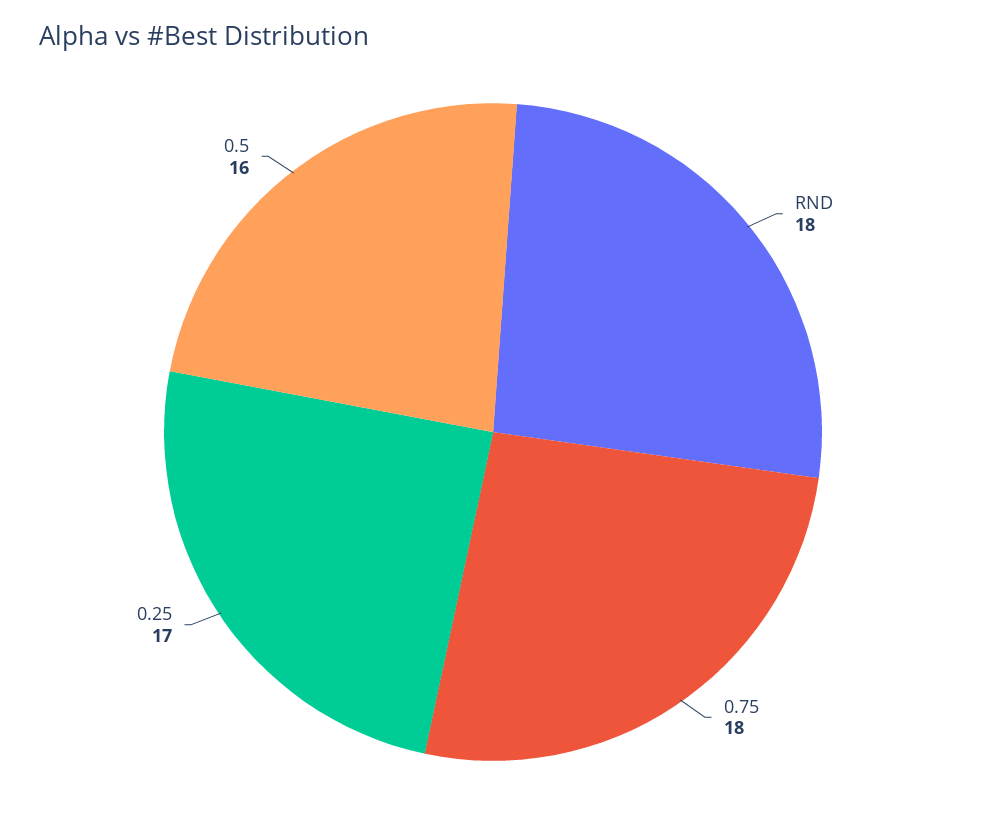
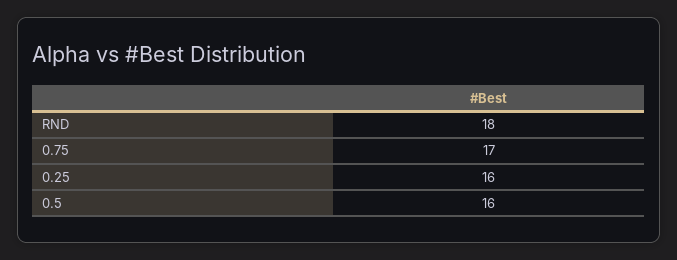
  {
    "RND": 18,
-   "0.75": 18,
+   "0.75": 17,
-   "0.25": 17,
+   "0.25": 16,
    "0.5": 16
  }

